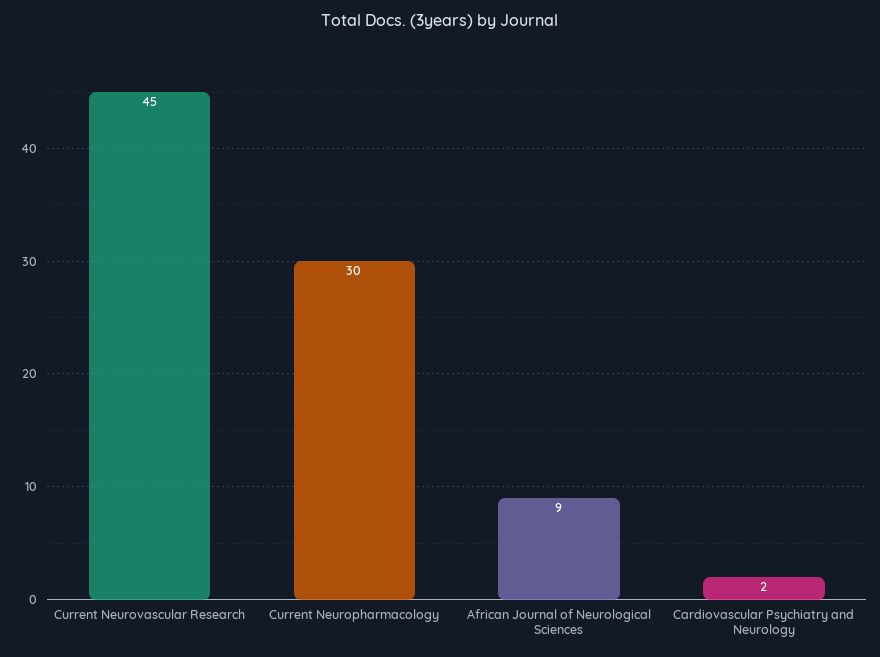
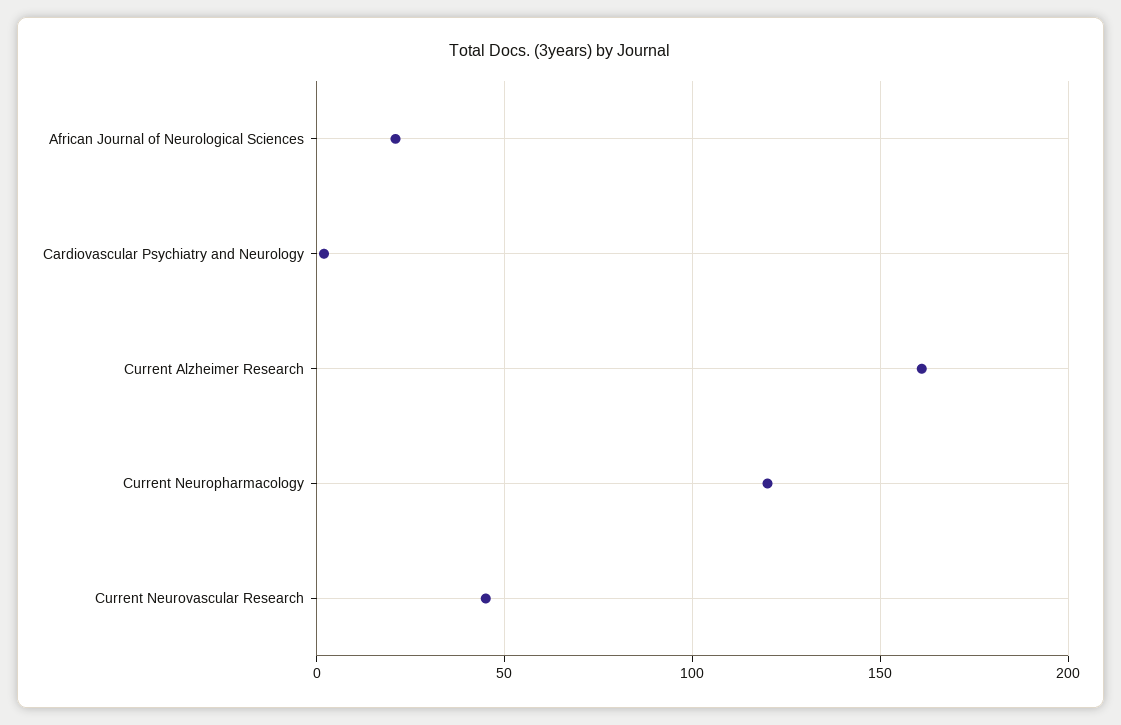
  {
    "Current Neurovascular Research": 45,
-   "Current Neuropharmacology": 30,
+   "Current Neuropharmacology": 120,
-   "African Journal of Neurological Sciences": 9,
+   "African Journal of Neurological Sciences": 20,
-   "Cardiovascular Psychiatry and Neurology": 2
+   "Cardiovascular Psychiatry and Neurology": 2,
+   "Current Alzheimer Research": 160
  }

